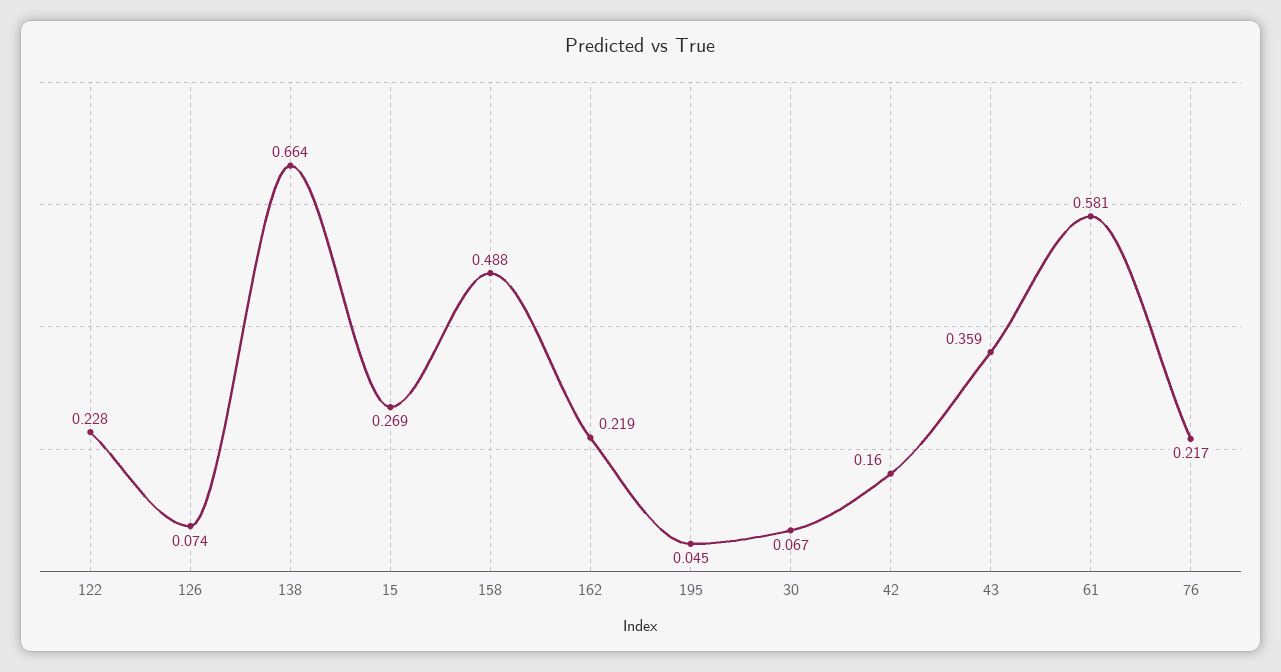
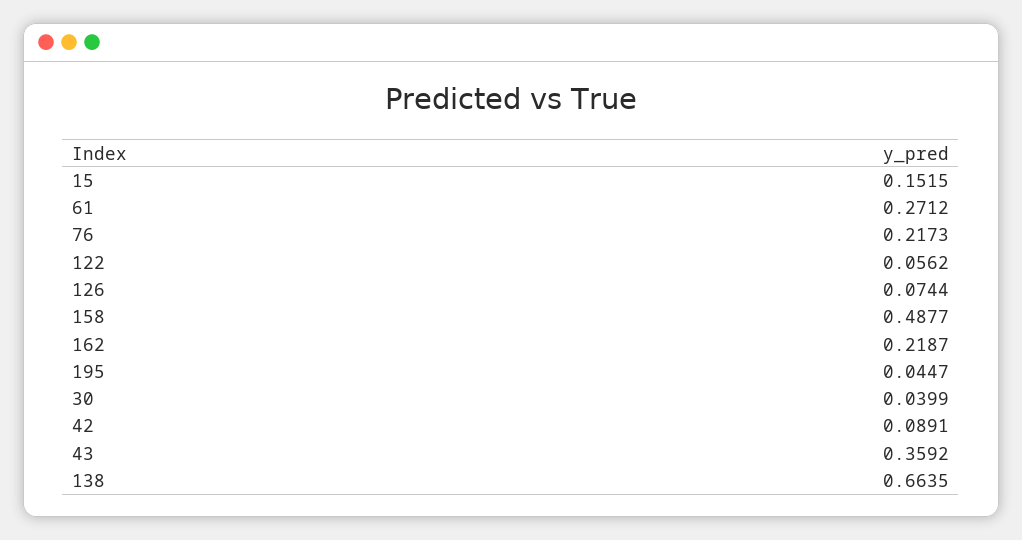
  {
-   "122": 0.228,
+   "122": 0.0562,
    "126": 0.0744,
    "138": 0.6635,
-   "15": 0.269,
+   "15": 0.1515,
    "158": 0.4877,
    "162": 0.2187,
    "195": 0.0447,
-   "30": 0.067,
+   "30": 0.0399,
-   "42": 0.16,
+   "42": 0.0891,
    "43": 0.3592,
-   "61": 0.581,
+   "61": 0.2712,
    "76": 0.2173
  }

